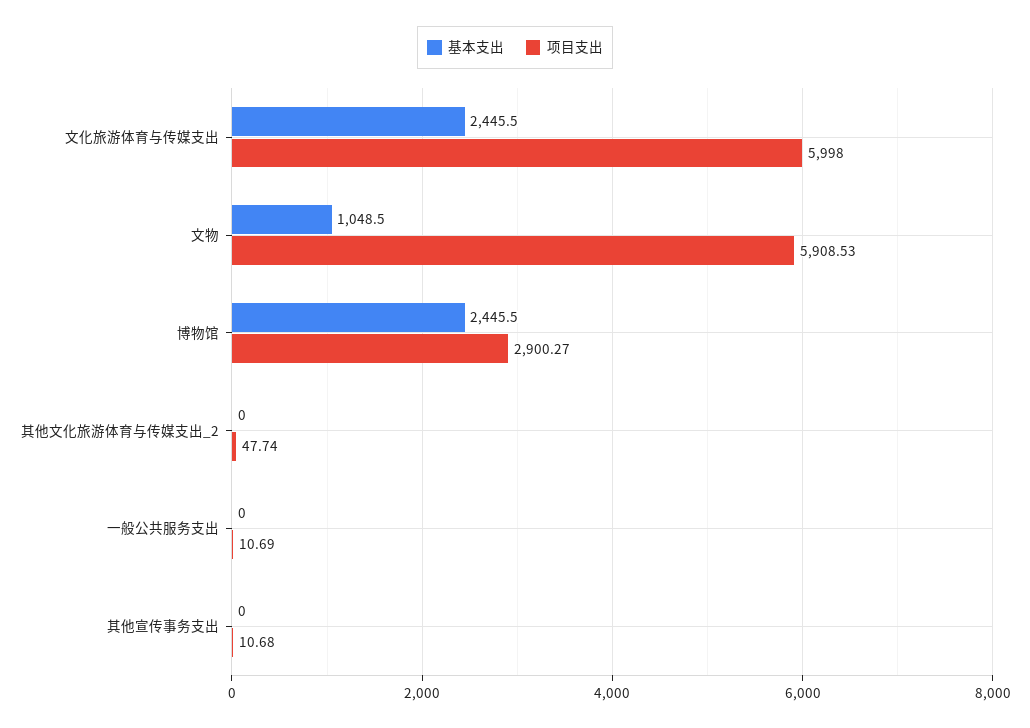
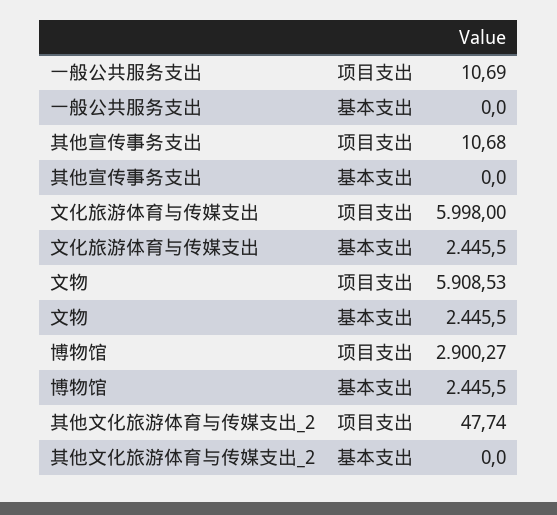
  {
    "基本支出": {
      "文化旅游体育与传媒支出": 2445.5,
-     "文物": 1048.5,
+     "文物": 2445.5,
      "博物馆": 2445.5,
      "其他文化旅游体育与传媒支出_2": 0,
      "一般公共服务支出": 0,
      "其他宣传事务支出": 0
    },
    "项目支出": {
      "文化旅游体育与传媒支出": 5998,
      "文物": 5908.53,
      "博物馆": 2900.27,
      "其他文化旅游体育与传媒支出_2": 47.74,
      "一般公共服务支出": 10.69,
      "其他宣传事务支出": 10.68
    }
  }

